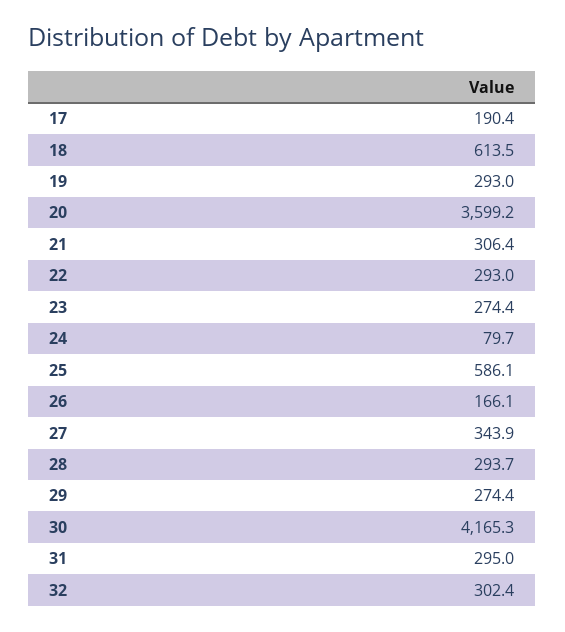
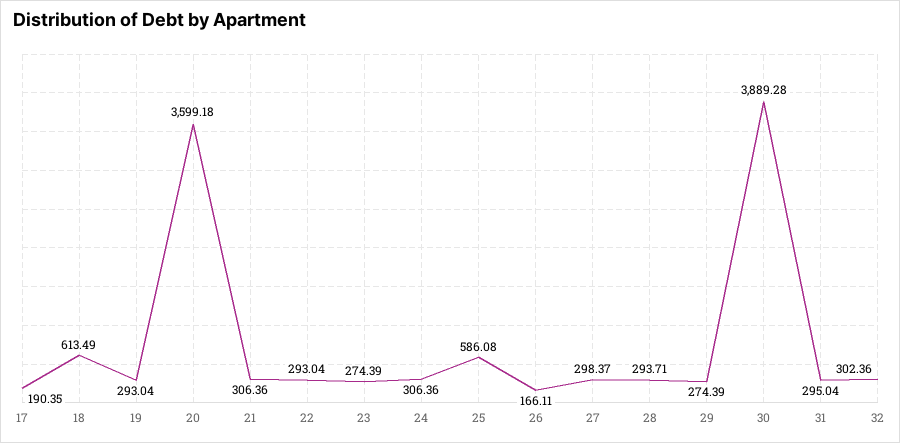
  {
    "17": 190.35,
    "18": 613.49,
    "19": 293.04,
    "20": 3599.18,
    "21": 306.36,
    "22": 293.04,
    "23": 274.39,
-   "24": 79.7,
+   "24": 306.36,
    "25": 586.08,
    "26": 166.11,
-   "27": 343.9,
+   "27": 298.37,
    "28": 293.71,
    "29": 274.39,
-   "30": 4165.3,
+   "30": 3889.28,
    "31": 295.04,
    "32": 302.36
  }

